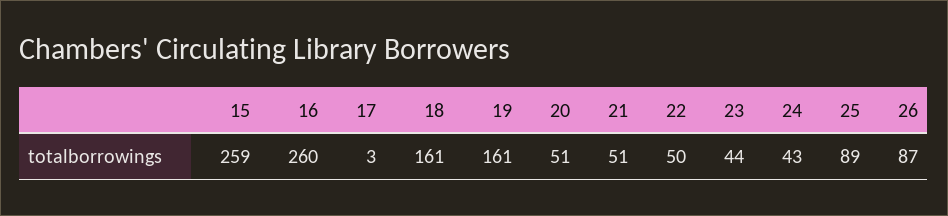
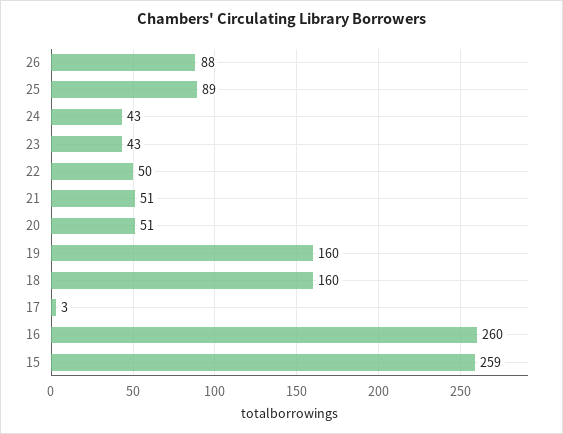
  {
    "15": 259,
    "16": 260,
    "17": 3,
-   "18": 161,
+   "18": 160,
-   "19": 161,
+   "19": 160,
    "20": 51,
    "21": 51,
    "22": 50,
-   "23": 44,
+   "23": 43,
    "24": 43,
    "25": 89,
-   "26": 87
+   "26": 88
  }

